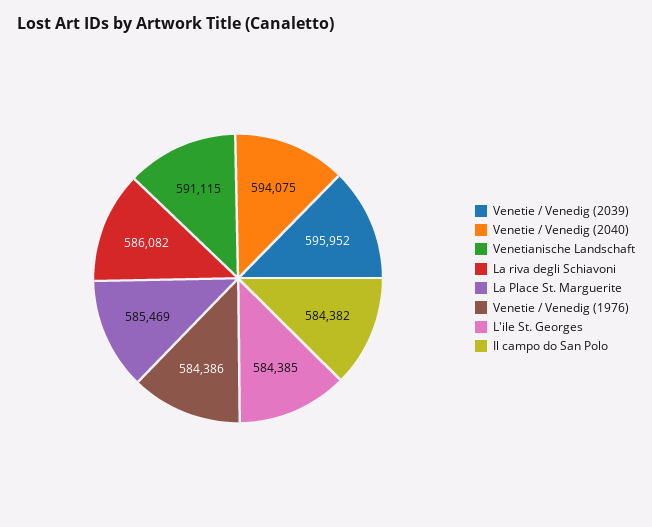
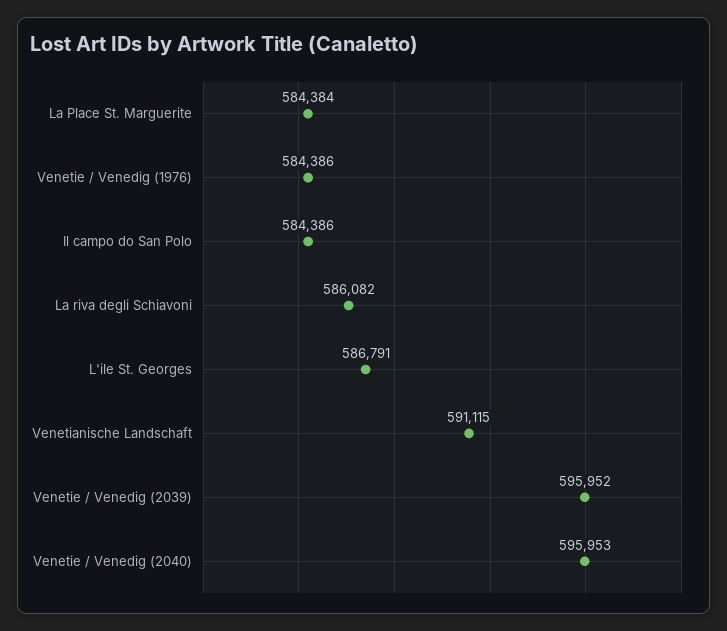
  {
    "Venetie / Venedig (2039)": 595952,
-   "Venetie / Venedig (2040)": 594075,
+   "Venetie / Venedig (2040)": 595953,
    "Venetianische Landschaft": 591115,
    "La riva degli Schiavoni": 586082,
-   "La Place St. Marguerite": 585469,
+   "La Place St. Marguerite": 584384,
    "Venetie / Venedig (1976)": 584386,
-   "L'ile St. Georges": 584385,
+   "L'ile St. Georges": 586791,
-   "Il campo do San Polo": 584382
+   "Il campo do San Polo": 584386
  }

